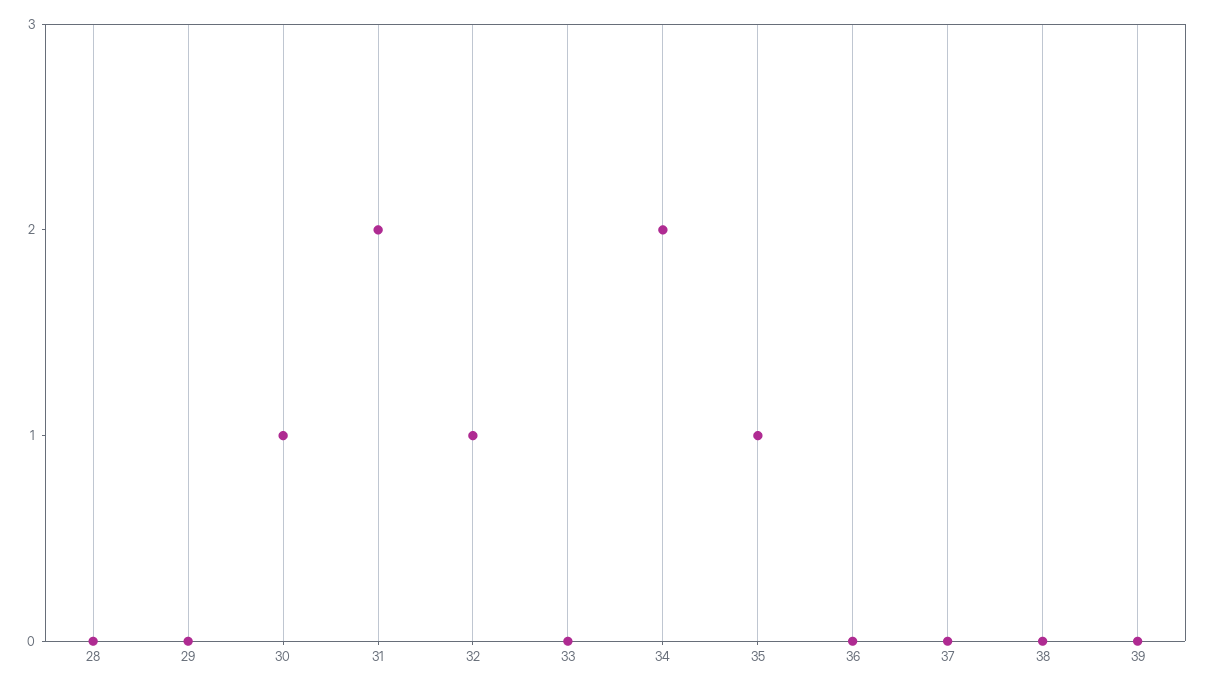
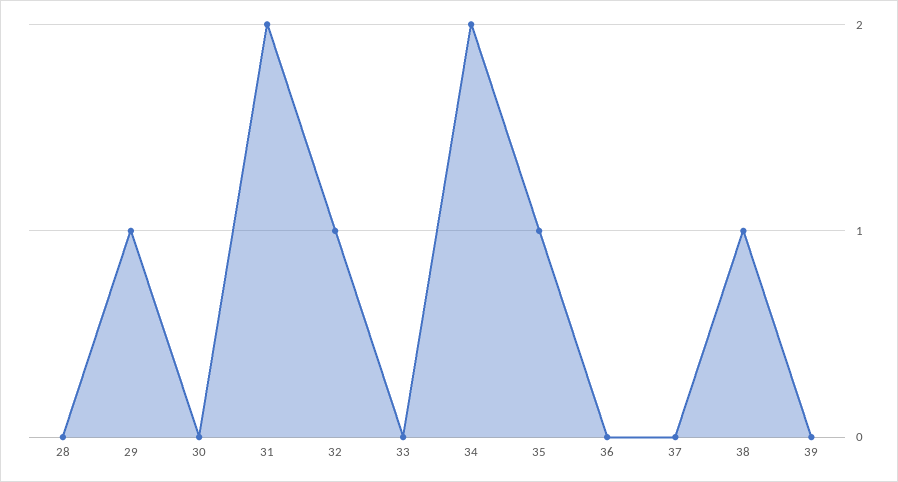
  {
    "28": 0,
-   "29": 0,
+   "29": 1,
-   "30": 1,
+   "30": 0,
    "31": 2,
    "32": 1,
    "33": 0,
    "34": 2,
    "35": 1,
    "36": 0,
    "37": 0,
-   "38": 0,
+   "38": 1,
    "39": 0
  }

